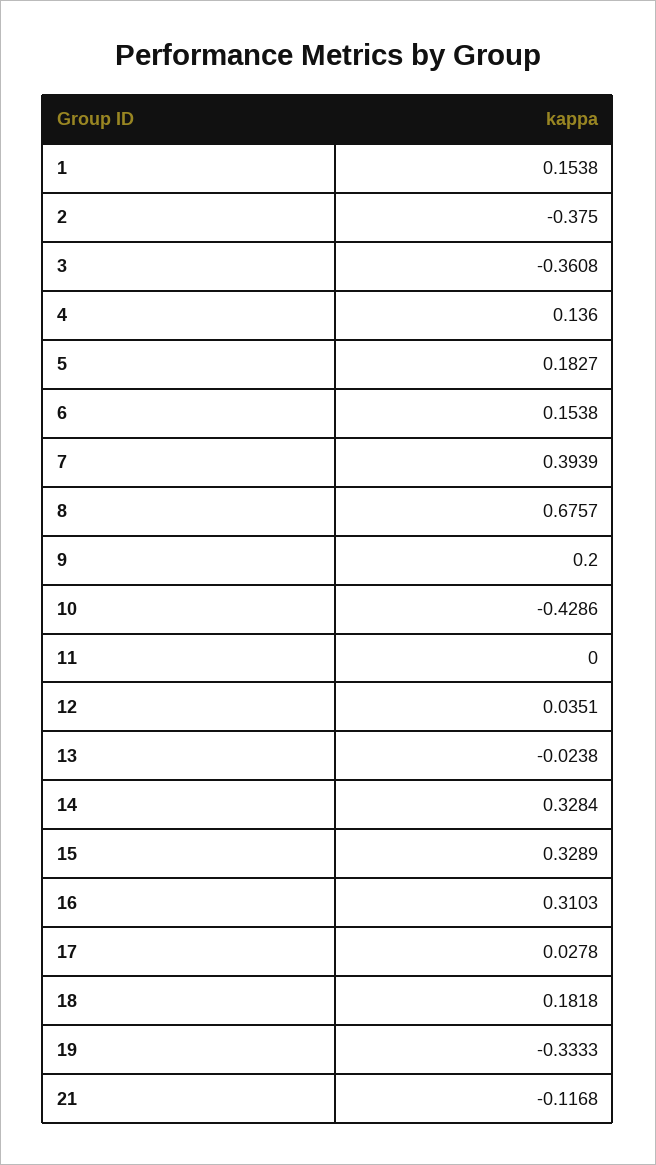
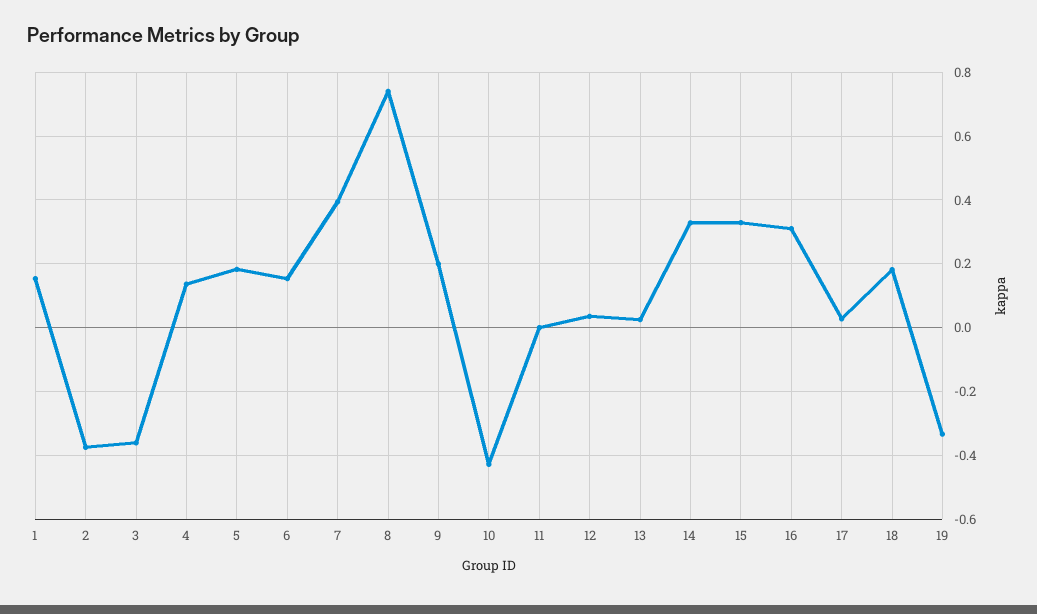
  {
    "1": 0.1538,
    "2": -0.375,
    "3": -0.3608,
    "4": 0.136,
    "5": 0.1827,
    "6": 0.1538,
    "7": 0.3939,
-   "8": 0.6757,
+   "8": 0.74,
    "9": 0.2,
    "10": -0.4286,
    "11": 0,
    "12": 0.0351,
-   "13": -0.0238,
+   "13": 0.02,
    "14": 0.3284,
    "15": 0.3289,
    "16": 0.3103,
    "17": 0.0278,
    "18": 0.1818,
-   "19": -0.3333,
+   "19": -0.3333
-   "21": -0.1168
  }

